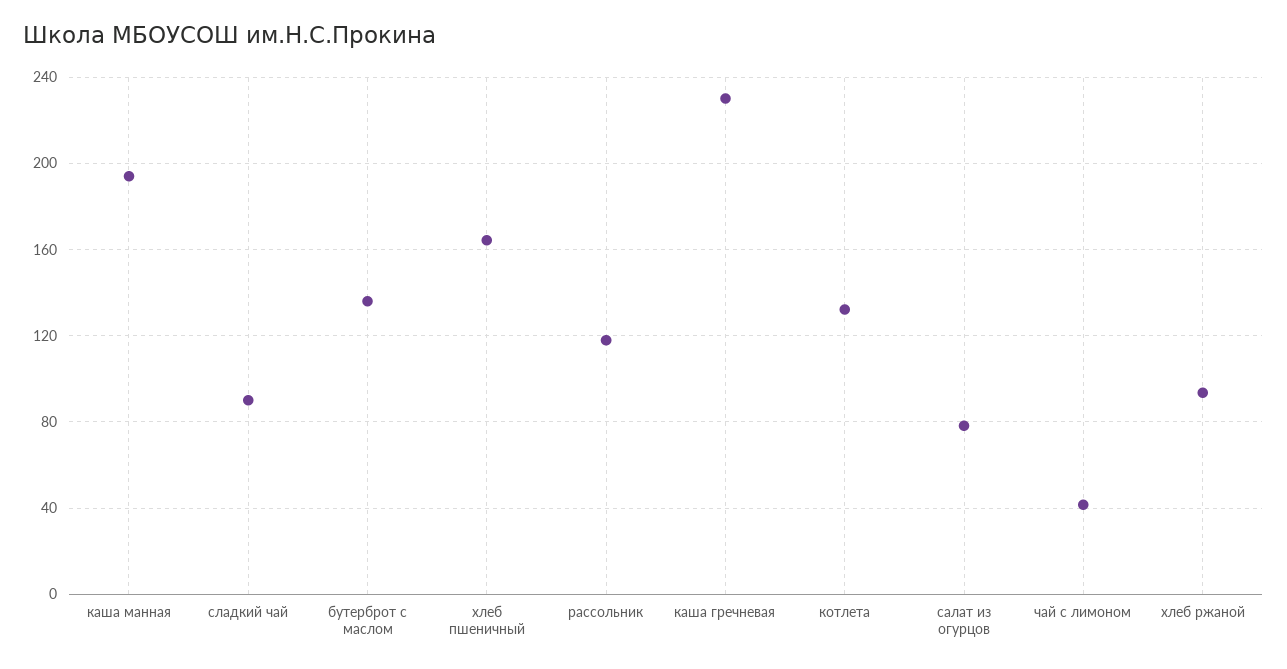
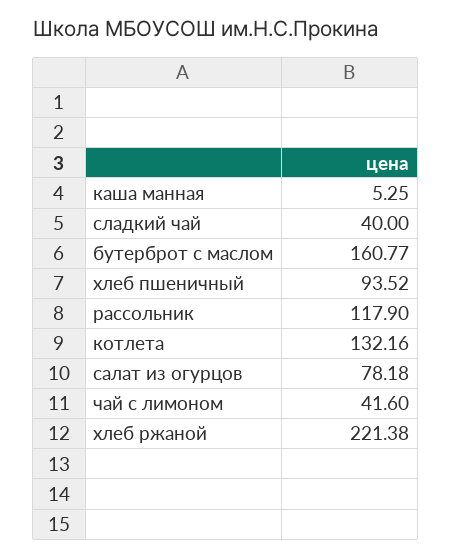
  {
-   "каша манная": 195,
+   "каша манная": 5.25,
-   "сладкий чай": 90,
+   "сладкий чай": 40,
-   "бутерброт с маслом": 135,
+   "бутерброт с маслом": 160.77,
-   "хлеб пшеничный": 165,
+   "хлеб пшеничный": 93.52,
    "рассольник": 117.9,
-   "каша гречневая": 230,
    "котлета": 132.16,
    "салат из огурцов": 78.18,
    "чай с лимоном": 41.6,
-   "хлеб ржаной": 95
+   "хлеб ржаной": 221.38
  }

